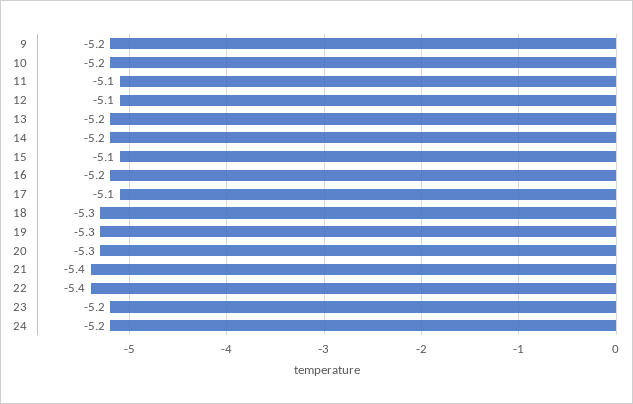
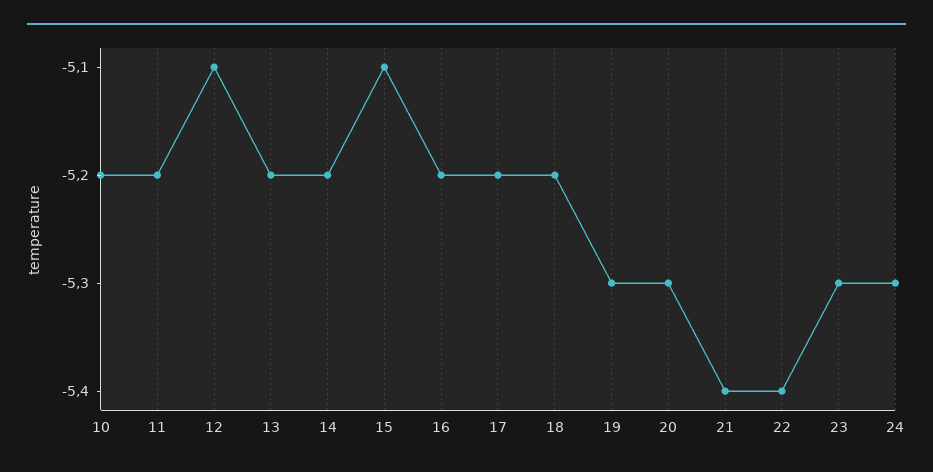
  {
-   "9": -5.2,
    "10": -5.2,
-   "11": -5.1,
+   "11": -5.2,
    "12": -5.1,
    "13": -5.2,
    "14": -5.2,
    "15": -5.1,
    "16": -5.2,
-   "17": -5.1,
+   "17": -5.2,
-   "18": -5.3,
+   "18": -5.2,
    "19": -5.3,
    "20": -5.3,
    "21": -5.4,
    "22": -5.4,
-   "23": -5.2,
+   "23": -5.3,
-   "24": -5.2
+   "24": -5.3
  }

